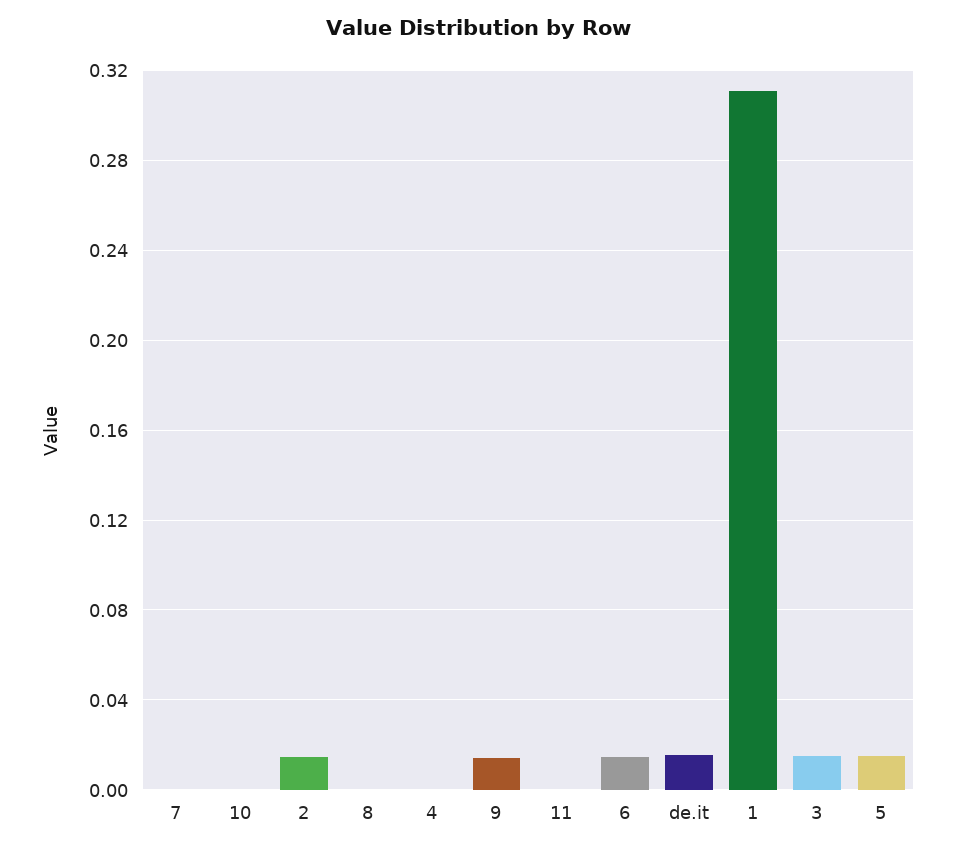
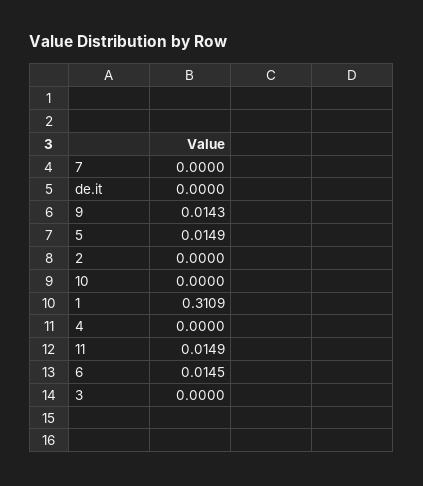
  {
    "7": 0,
    "10": 0,
-   "2": 0.015,
+   "2": 0,
-   "8": 0,
    "4": 0,
    "9": 0.0143,
-   "11": 0,
+   "11": 0.0149,
    "6": 0.0145,
-   "de.it": 0.015,
+   "de.it": 0,
    "1": 0.3109,
-   "3": 0.015,
+   "3": 0,
    "5": 0.0149
  }

